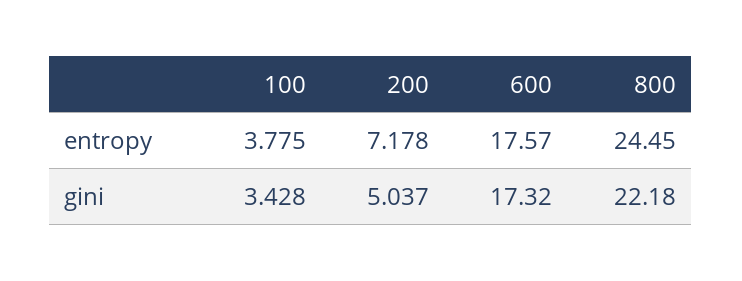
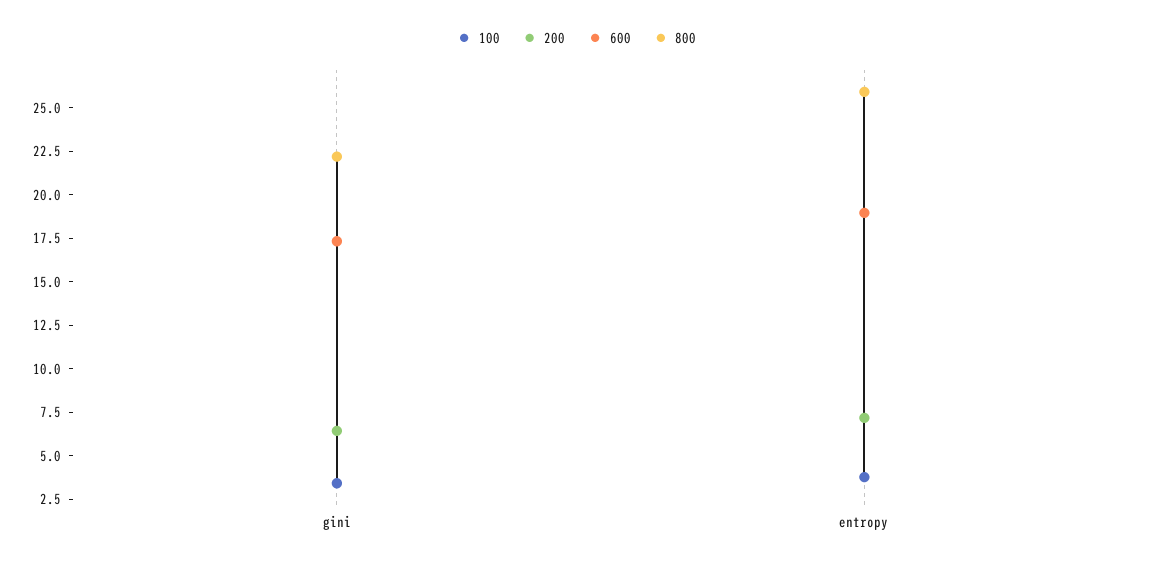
  {
    "100": {
      "entropy": 3.775,
      "gini": 3.428
    },
    "200": {
      "entropy": 7.178,
-     "gini": 5.037
+     "gini": 6.5
    },
    "600": {
-     "entropy": 17.57,
+     "entropy": 19,
      "gini": 17.32
    },
    "800": {
-     "entropy": 24.45,
+     "entropy": 26,
      "gini": 22.18
    }
  }

